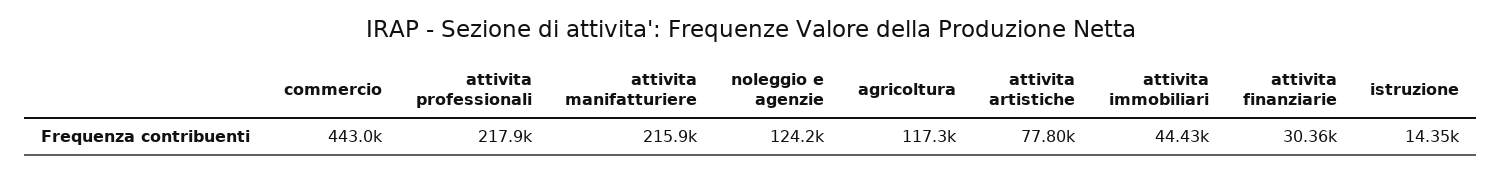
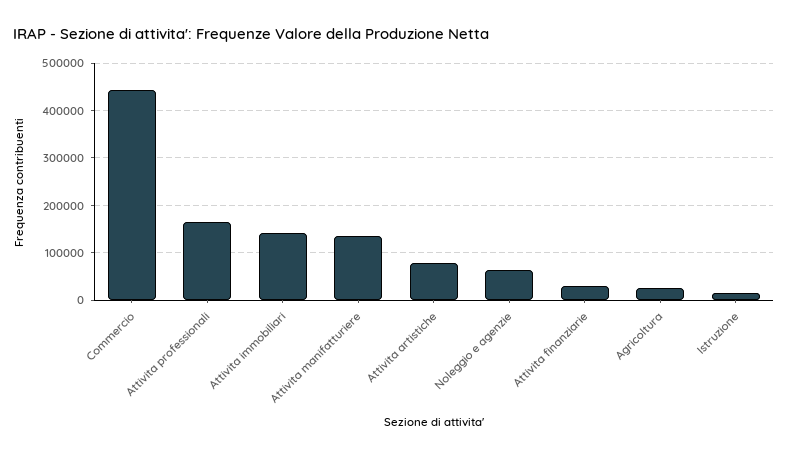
  {
    "commercio": 443000,
-   "attivita professionali": 217900,
+   "attivita professionali": 160000,
-   "attivita manifatturiere": 215900,
+   "attivita manifatturiere": 140000,
-   "noleggio e agenzie": 124200,
+   "noleggio e agenzie": 60000,
-   "agricoltura": 117300,
+   "agricoltura": 20000,
    "attivita artistiche": 77800,
-   "attivita immobiliari": 44430,
+   "attivita immobiliari": 140000,
    "attivita finanziarie": 30360,
    "istruzione": 14350
  }

